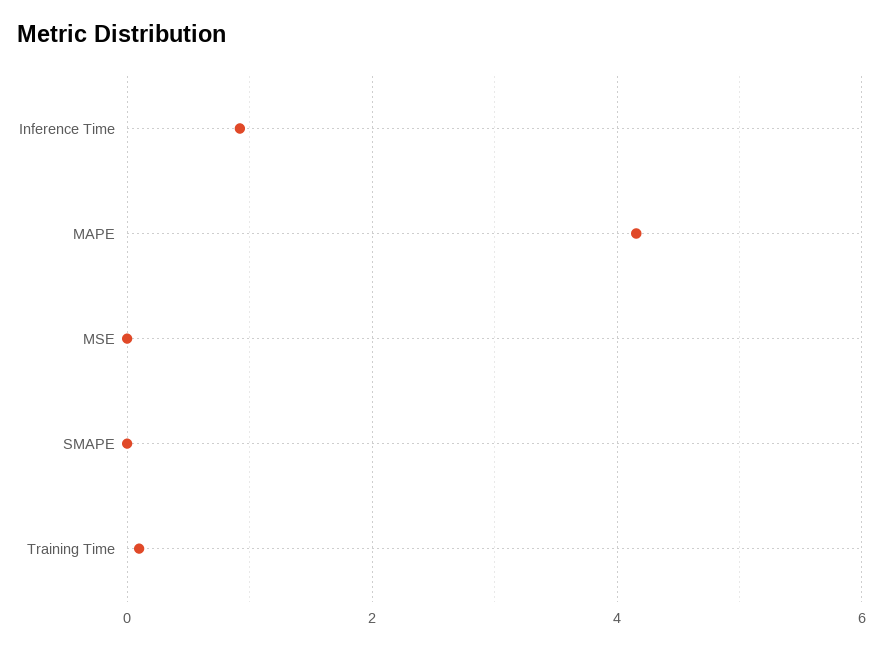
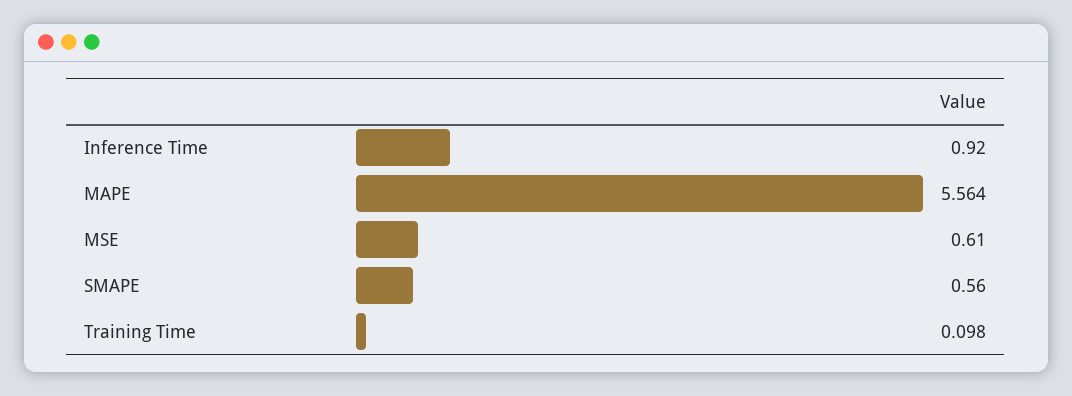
  {
    "Inference Time": 0.92,
-   "MAPE": 4.2,
+   "MAPE": 5.564,
-   "MSE": 0,
+   "MSE": 0.61,
-   "SMAPE": 0,
+   "SMAPE": 0.56,
    "Training Time": 0.098
  }

